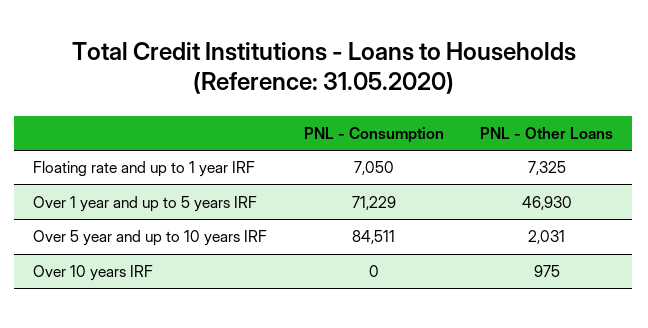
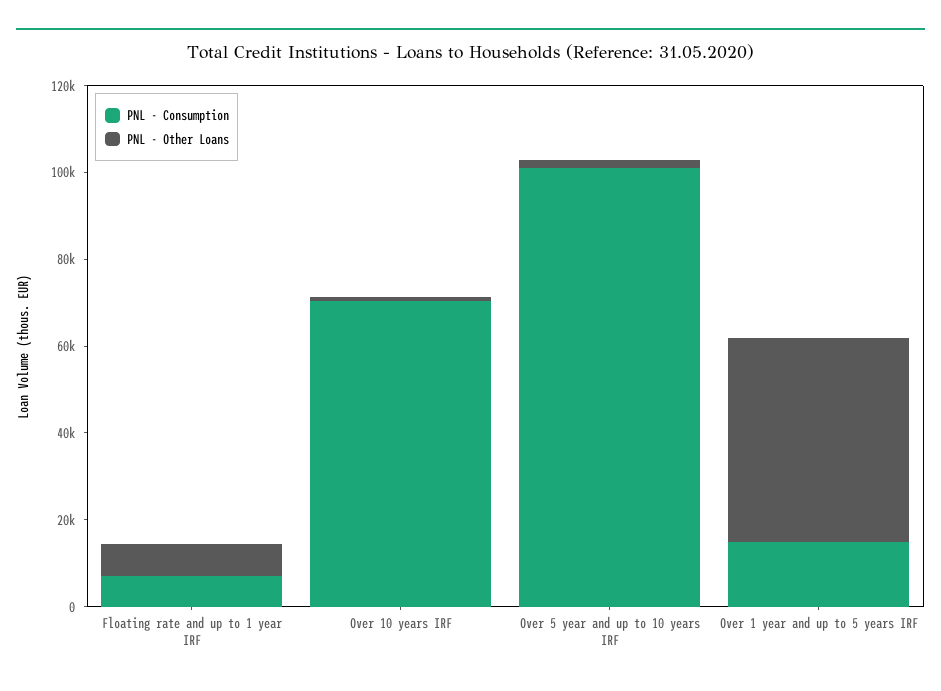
  {
    "PNL - Consumption": {
      "Floating rate and up to 1 year IRF": 7050,
-     "Over 1 year and up to 5 years IRF": 71229,
+     "Over 1 year and up to 5 years IRF": 15000,
-     "Over 5 year and up to 10 years IRF": 84511,
+     "Over 5 year and up to 10 years IRF": 100000,
-     "Over 10 years IRF": 0
+     "Over 10 years IRF": 70000
    },
    "PNL - Other Loans": {
      "Floating rate and up to 1 year IRF": 7325,
      "Over 1 year and up to 5 years IRF": 46930,
      "Over 5 year and up to 10 years IRF": 2031,
      "Over 10 years IRF": 975
    }
  }

